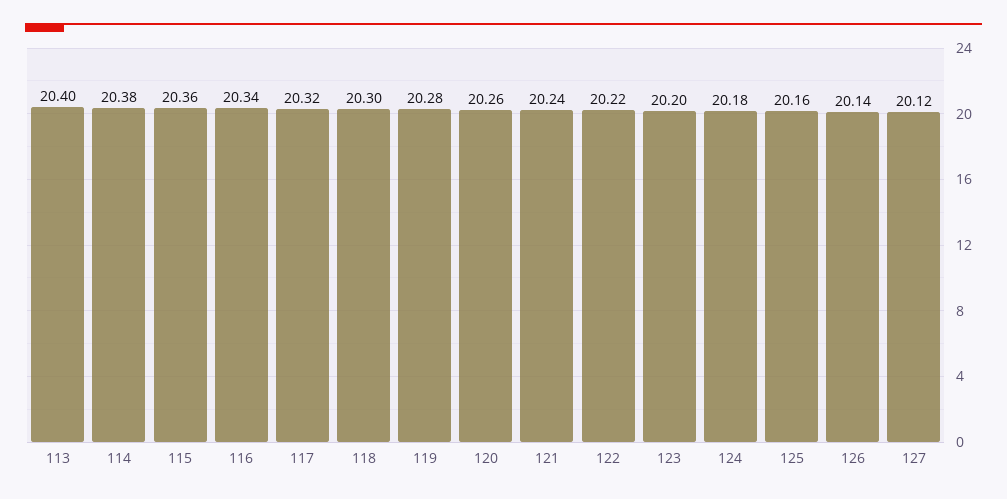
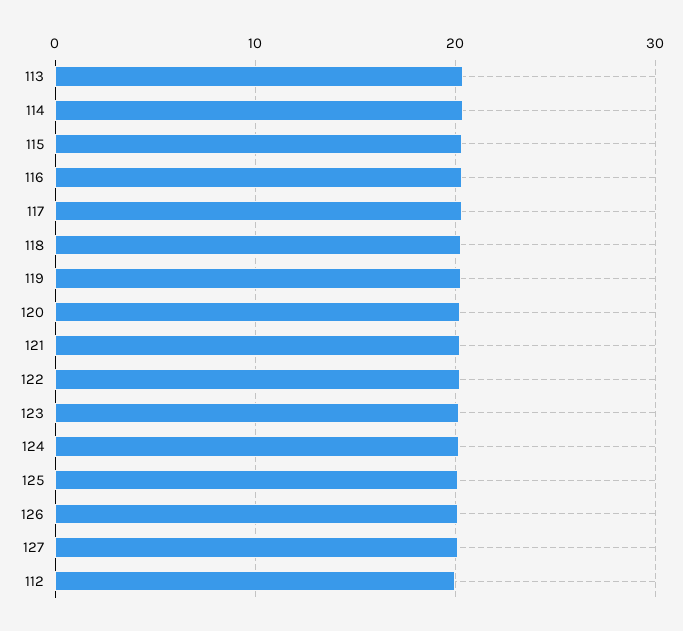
  {
    "113": 20.4,
    "114": 20.38,
    "115": 20.36,
    "116": 20.34,
    "117": 20.32,
    "118": 20.3,
    "119": 20.28,
    "120": 20.26,
    "121": 20.24,
    "122": 20.22,
    "123": 20.2,
    "124": 20.18,
    "125": 20.16,
    "126": 20.14,
-   "127": 20.12
+   "127": 20.12,
+   "112": 20
  }

